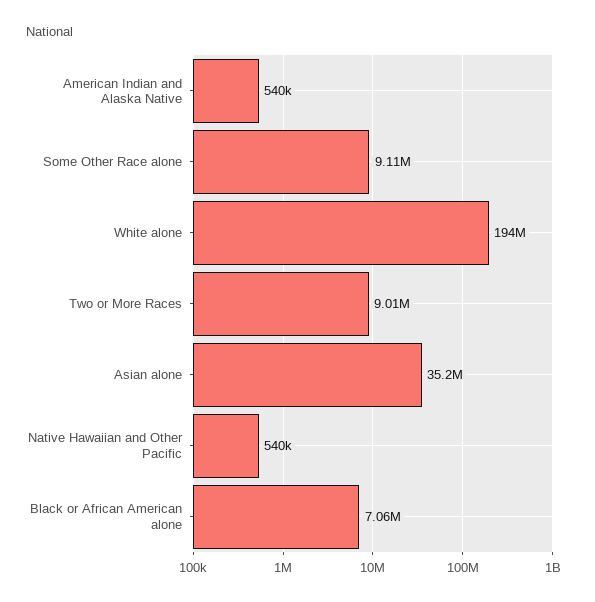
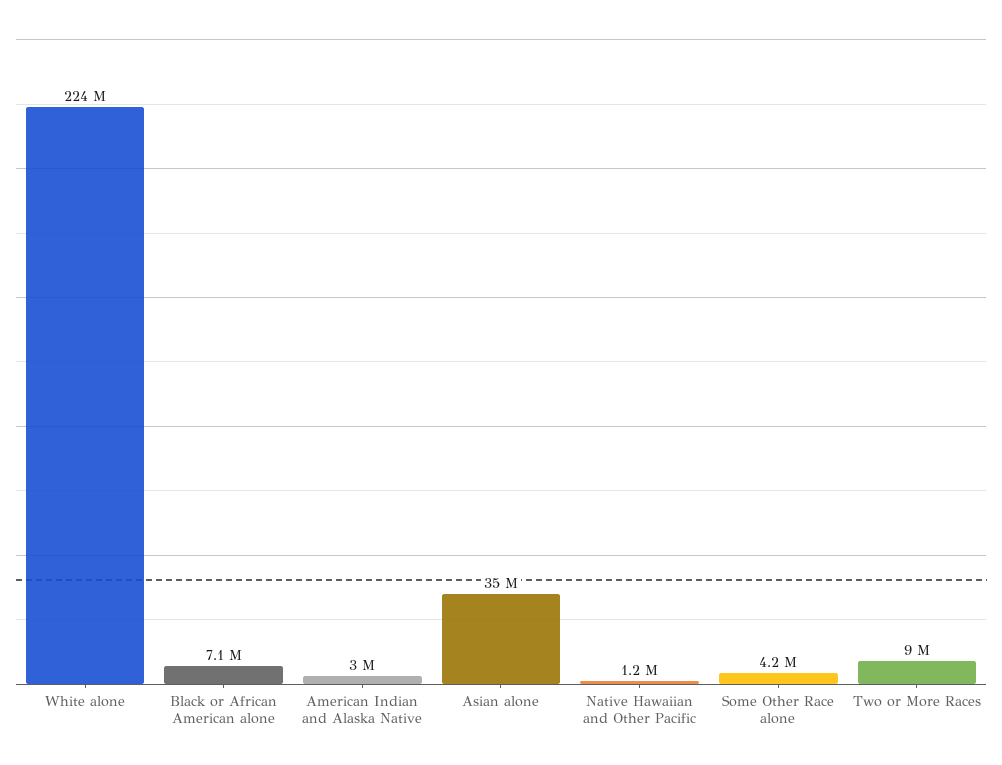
  {
-   "American Indian and Alaska Native": 540000,
+   "American Indian and Alaska Native": 3000000,
-   "Some Other Race alone": 9110000,
+   "Some Other Race alone": 4200000,
-   "White alone": 194000000,
+   "White alone": 224000000,
    "Two or More Races": 9010000,
    "Asian alone": 35200000,
-   "Native Hawaiian and Other Pacific": 540000,
+   "Native Hawaiian and Other Pacific": 1200000,
    "Black or African American alone": 7060000
  }

